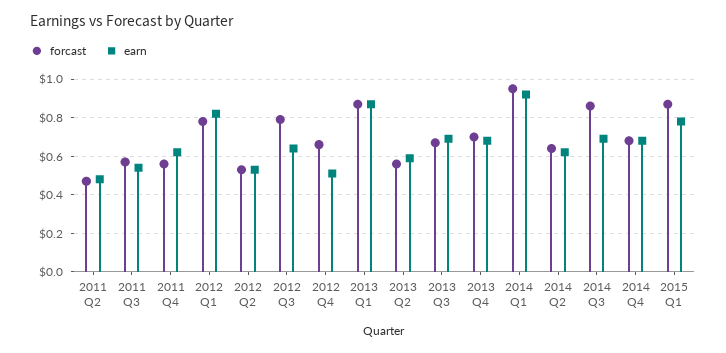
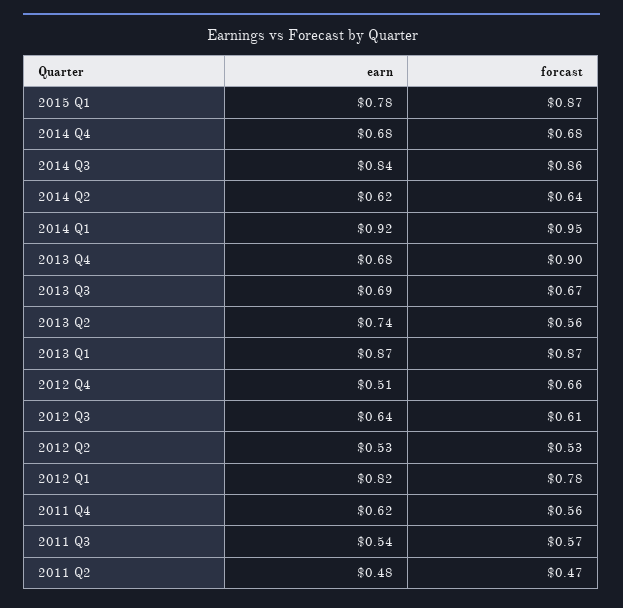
  {
    "forcast": {
      "2011 Q2": 0.47,
      "2011 Q3": 0.57,
      "2011 Q4": 0.56,
      "2012 Q1": 0.78,
      "2012 Q2": 0.53,
-     "2012 Q3": 0.8,
+     "2012 Q3": 0.61,
      "2012 Q4": 0.66,
      "2013 Q1": 0.87,
      "2013 Q2": 0.56,
      "2013 Q3": 0.67,
-     "2013 Q4": 0.7,
+     "2013 Q4": 0.9,
      "2014 Q1": 0.95,
      "2014 Q2": 0.64,
      "2014 Q3": 0.86,
      "2014 Q4": 0.68,
      "2015 Q1": 0.87
    },
    "earn": {
      "2011 Q2": 0.48,
      "2011 Q3": 0.54,
      "2011 Q4": 0.62,
      "2012 Q1": 0.82,
      "2012 Q2": 0.53,
      "2012 Q3": 0.64,
      "2012 Q4": 0.51,
      "2013 Q1": 0.87,
-     "2013 Q2": 0.6,
+     "2013 Q2": 0.74,
      "2013 Q3": 0.69,
      "2013 Q4": 0.68,
      "2014 Q1": 0.92,
      "2014 Q2": 0.62,
-     "2014 Q3": 0.7,
+     "2014 Q3": 0.84,
      "2014 Q4": 0.68,
      "2015 Q1": 0.78
    }
  }

